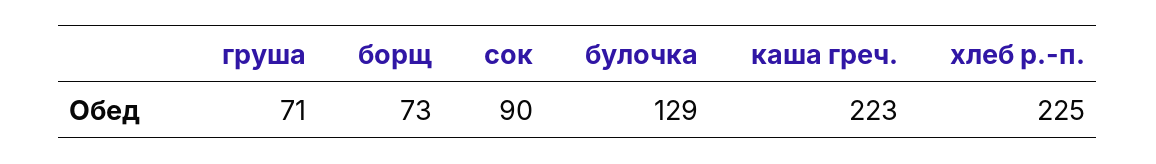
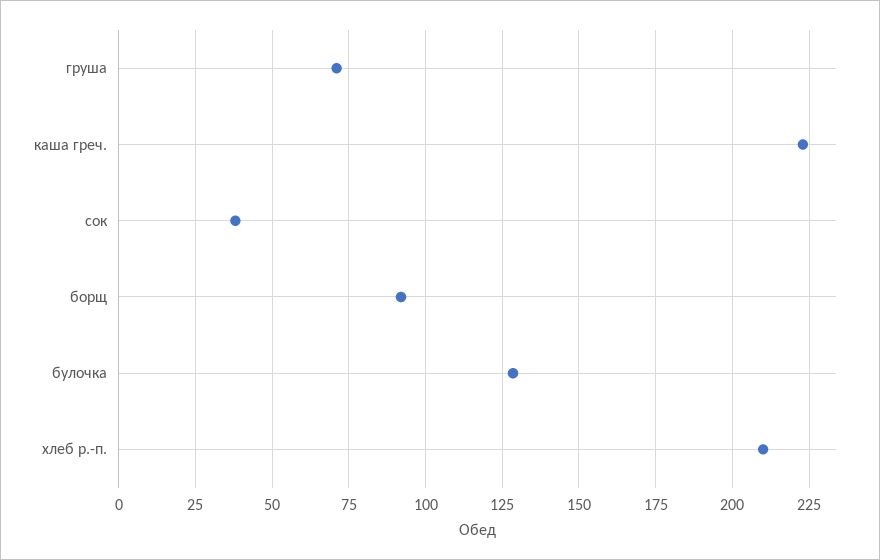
  {
    "груша": 71,
-   "борщ": 73,
+   "борщ": 92.5,
-   "сок": 90,
+   "сок": 37.5,
    "булочка": 129,
    "каша греч.": 223,
-   "хлеб р.-п.": 225
+   "хлеб р.-п.": 210
  }

